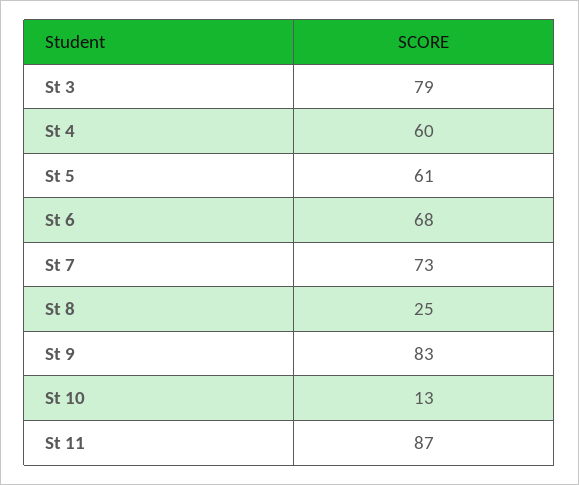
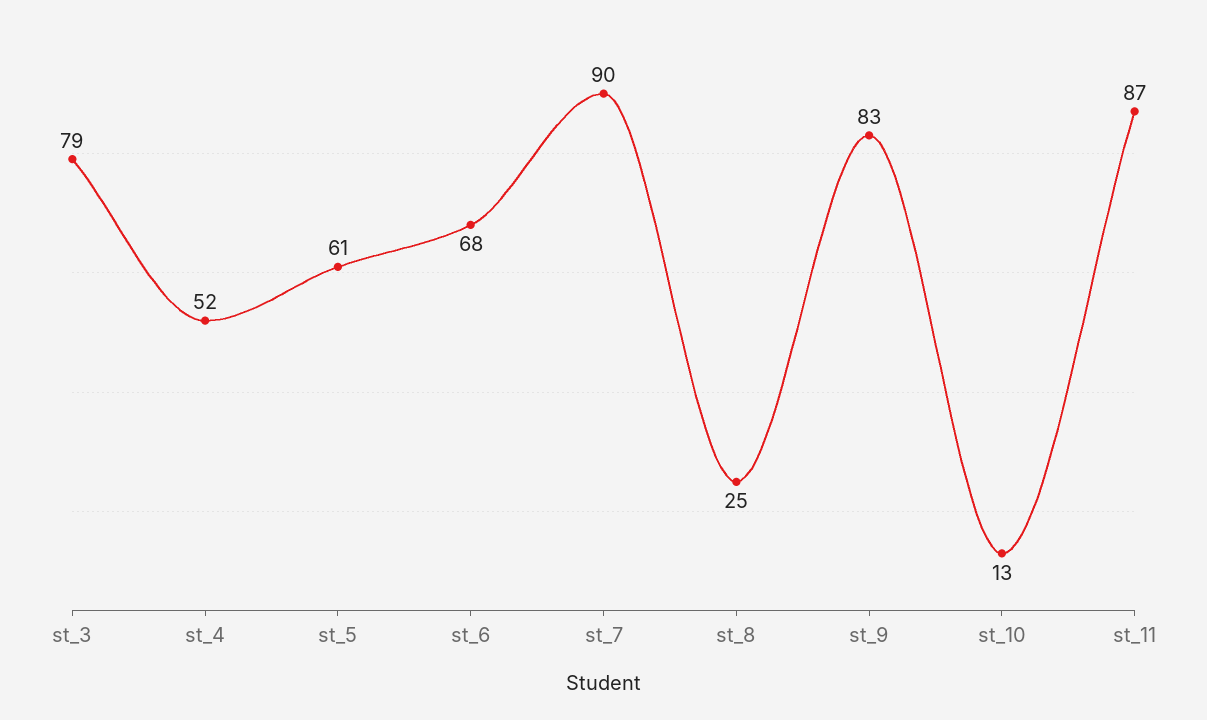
  {
    "St 3": 79,
-   "St 4": 60,
+   "St 4": 52,
    "St 5": 61,
    "St 6": 68,
-   "St 7": 73,
+   "St 7": 90,
    "St 8": 25,
    "St 9": 83,
    "St 10": 13,
    "St 11": 87
  }

